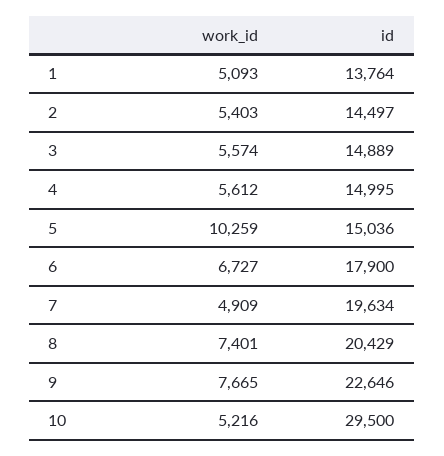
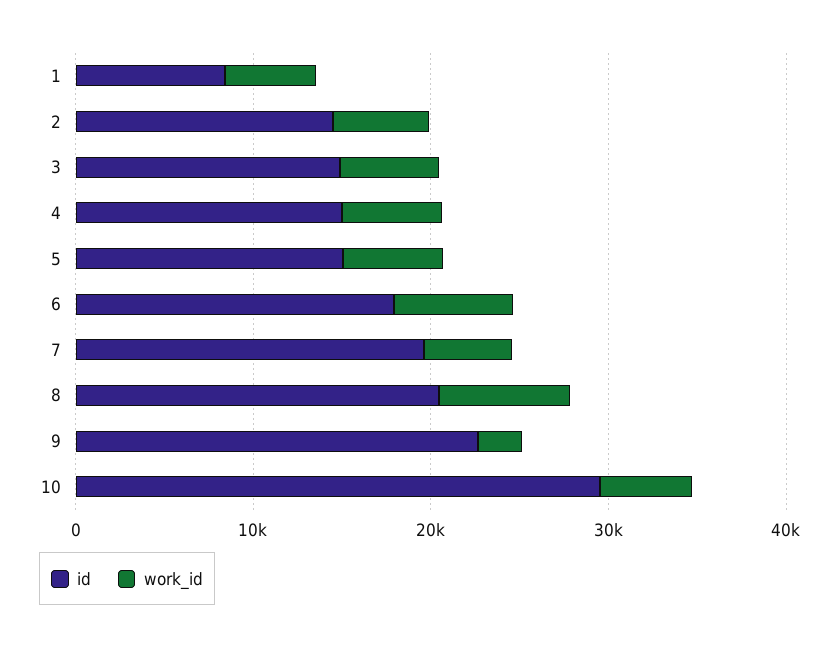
  {
    "work_id": {
      "1": 5093,
      "2": 5403,
      "3": 5574,
      "4": 5612,
-     "5": 10259,
+     "5": 6000,
      "6": 6727,
      "7": 4909,
      "8": 7401,
-     "9": 7665,
+     "9": 2000,
      "10": 5216
    },
    "id": {
-     "1": 13764,
+     "1": 8000,
      "2": 14497,
      "3": 14889,
      "4": 14995,
      "5": 15036,
      "6": 17900,
      "7": 19634,
      "8": 20429,
      "9": 22646,
      "10": 29500
    }
  }

